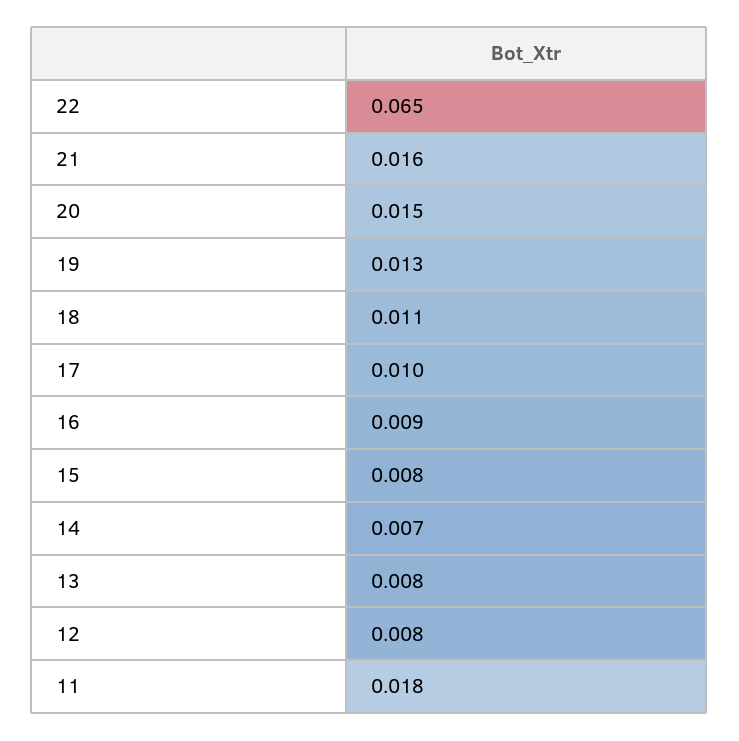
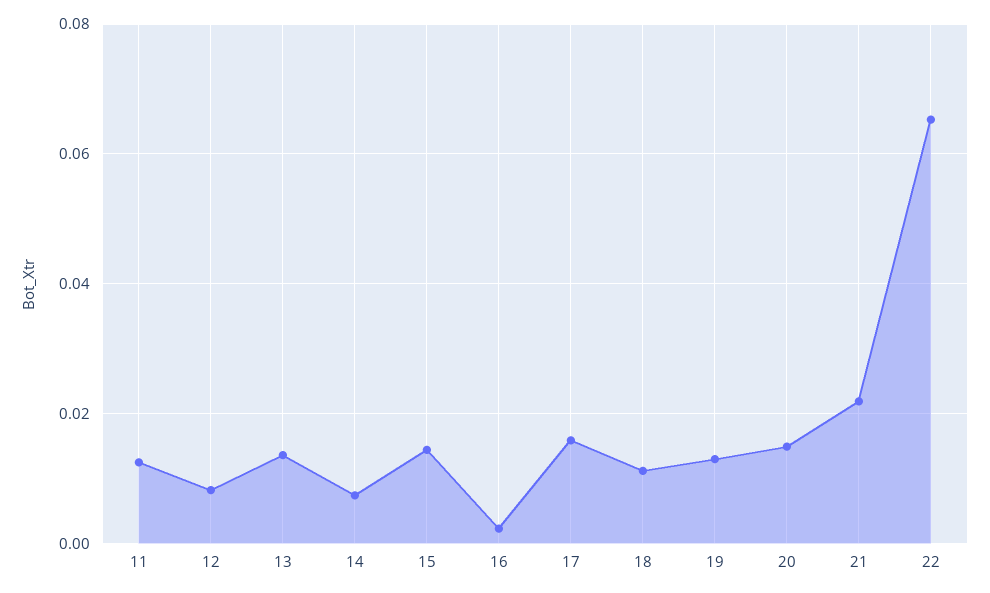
  {
    "22": 0.065,
-   "21": 0.016,
+   "21": 0.022,
    "20": 0.015,
    "19": 0.013,
    "18": 0.011,
-   "17": 0.01,
+   "17": 0.016,
-   "16": 0.009,
+   "16": 0.002,
-   "15": 0.008,
+   "15": 0.014,
    "14": 0.007,
-   "13": 0.008,
+   "13": 0.014,
    "12": 0.008,
-   "11": 0.018
+   "11": 0.012
  }

